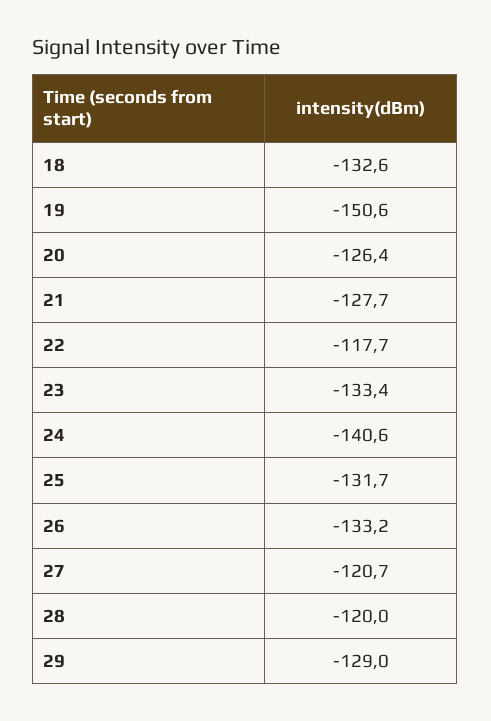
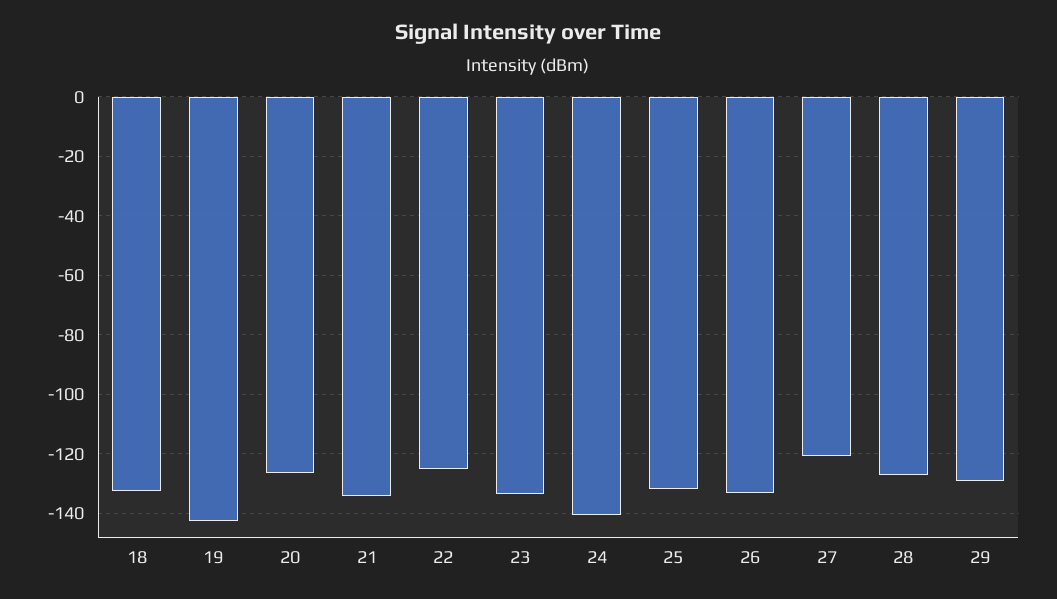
  {
    "18": -132.6,
-   "19": -150.6,
+   "19": -142.5,
    "20": -126.4,
-   "21": -127.7,
+   "21": -135,
-   "22": -117.7,
+   "22": -125,
    "23": -133.4,
    "24": -140.6,
    "25": -131.7,
    "26": -133.2,
    "27": -120.7,
-   "28": -120,
+   "28": -127.5,
    "29": -129
  }

